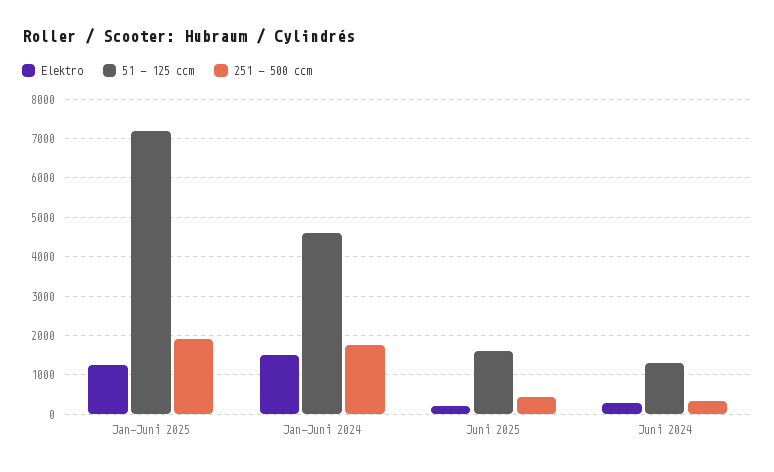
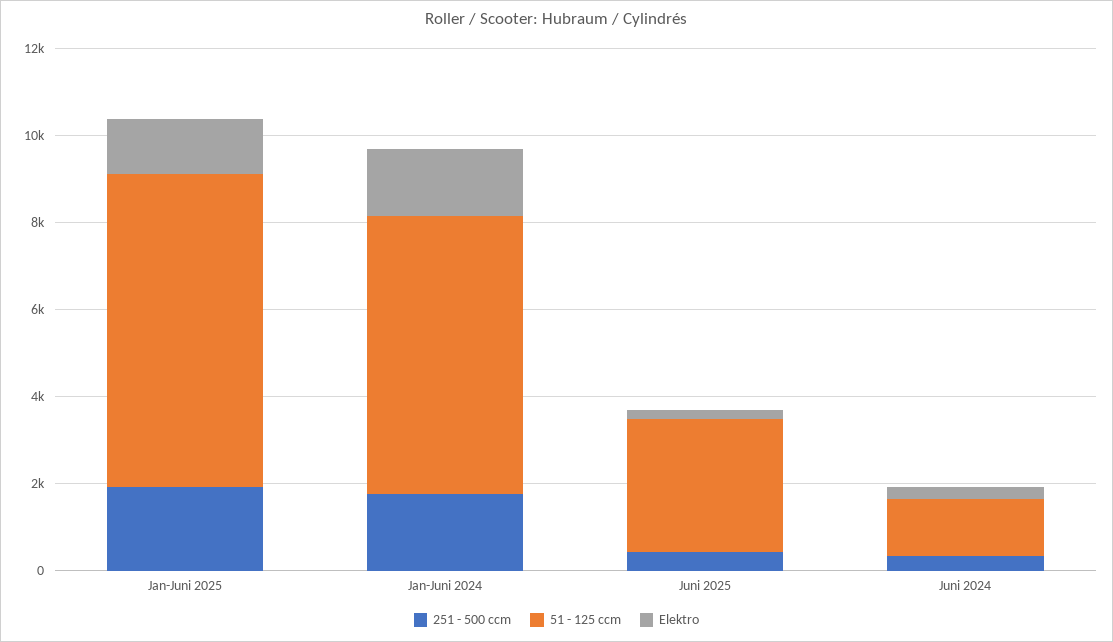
  {
    "Elektro": {
      "Jan-Juni 2025": 1200,
      "Jan-Juni 2024": 1600,
      "Juni 2025": 200,
      "Juni 2024": 200
    },
    "51 - 125 ccm": {
      "Jan-Juni 2025": 7200,
-     "Jan-Juni 2024": 4600,
+     "Jan-Juni 2024": 6500,
-     "Juni 2025": 1600,
+     "Juni 2025": 3000,
      "Juni 2024": 1400
    },
    "251 - 500 ccm": {
      "Jan-Juni 2025": 2000,
      "Jan-Juni 2024": 1800,
      "Juni 2025": 400,
      "Juni 2024": 400
    }
  }

